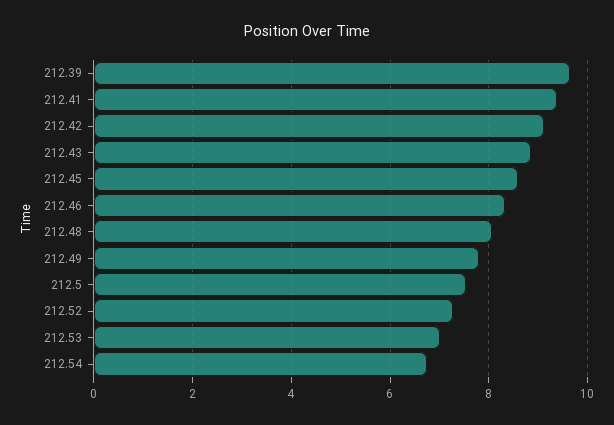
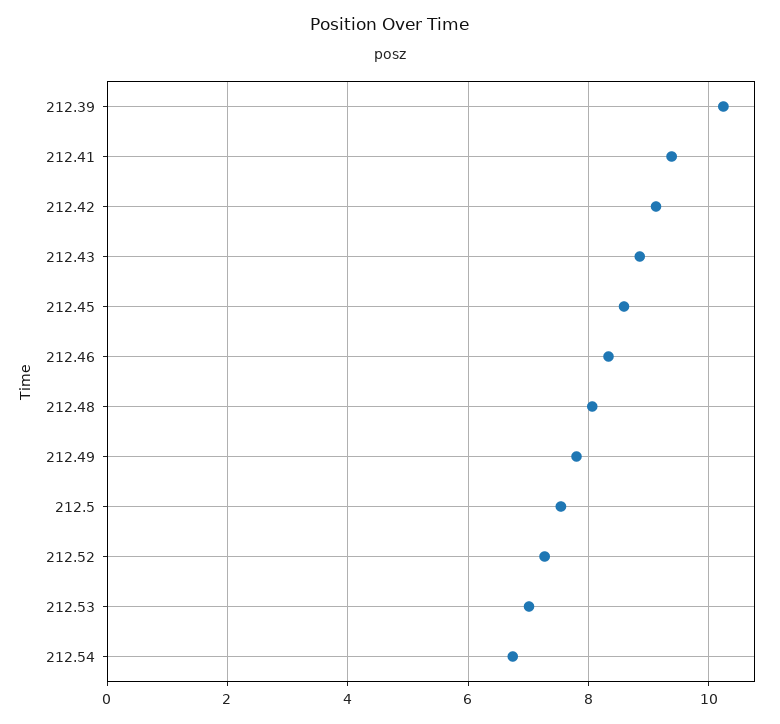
  {
-   "212.39": 9.6,
+   "212.39": 10.2,
    "212.41": 9.4,
    "212.42": 9.2,
    "212.43": 8.8,
    "212.45": 8.6,
    "212.46": 8.4,
    "212.48": 8,
    "212.49": 7.8,
    "212.5": 7.6,
    "212.52": 7.2,
    "212.53": 7,
    "212.54": 6.8
  }

